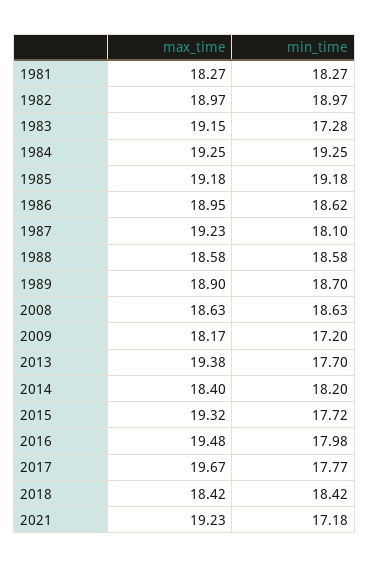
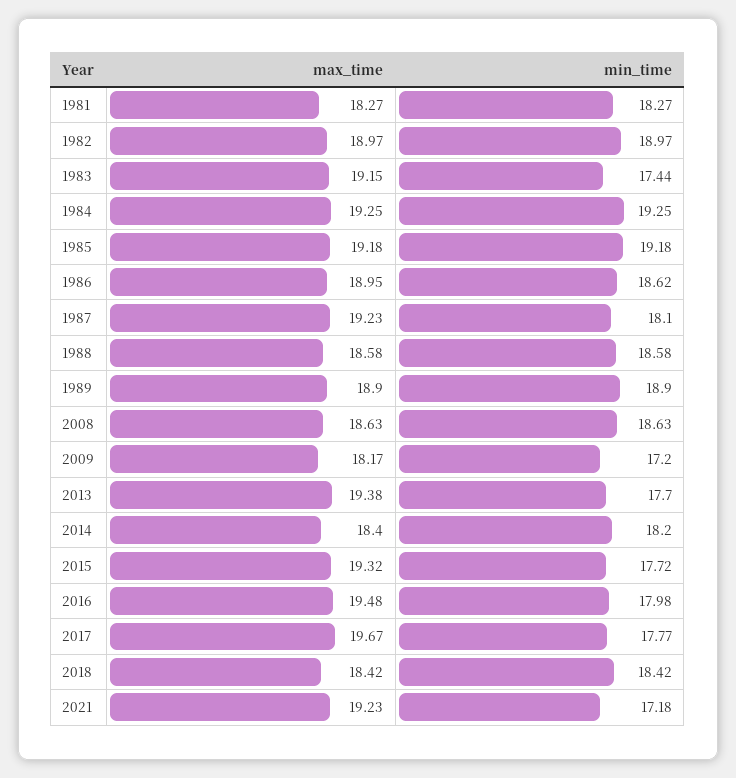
  {
    "max_time": {
      "1981": 18.27,
      "1982": 18.97,
      "1983": 19.15,
      "1984": 19.25,
      "1985": 19.18,
      "1986": 18.95,
      "1987": 19.23,
      "1988": 18.58,
      "1989": 18.9,
      "2008": 18.63,
      "2009": 18.17,
      "2013": 19.38,
      "2014": 18.4,
      "2015": 19.32,
      "2016": 19.48,
      "2017": 19.67,
      "2018": 18.42,
      "2021": 19.23
    },
    "min_time": {
      "1981": 18.27,
      "1982": 18.97,
-     "1983": 17.28,
+     "1983": 17.44,
      "1984": 19.25,
      "1985": 19.18,
      "1986": 18.62,
      "1987": 18.1,
      "1988": 18.58,
-     "1989": 18.7,
+     "1989": 18.9,
      "2008": 18.63,
      "2009": 17.2,
      "2013": 17.7,
      "2014": 18.2,
      "2015": 17.72,
      "2016": 17.98,
      "2017": 17.77,
      "2018": 18.42,
      "2021": 17.18
    }
  }

